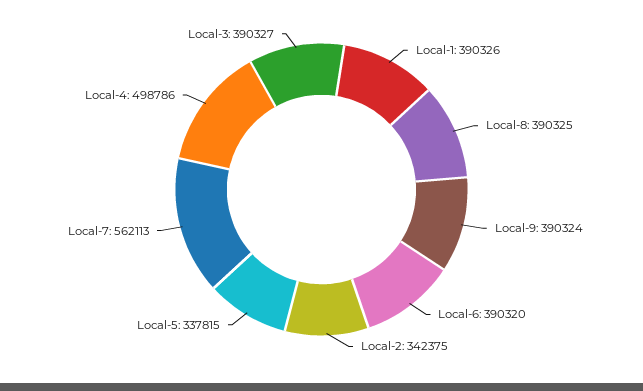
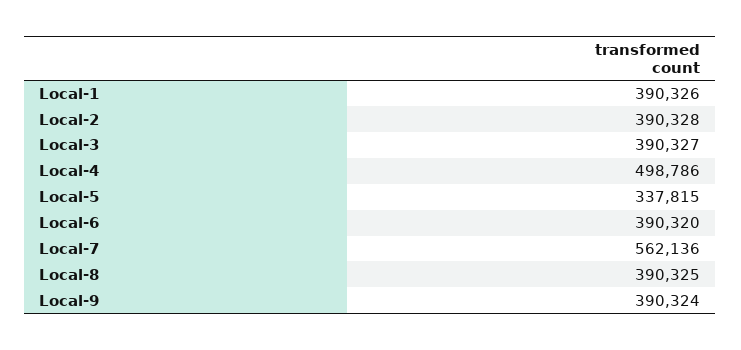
  {
    "Local-1": 390326,
    "Local-8": 390325,
    "Local-9": 390324,
    "Local-6": 390320,
-   "Local-2": 342375,
+   "Local-2": 390328,
    "Local-5": 337815,
-   "Local-7": 562113,
+   "Local-7": 562136,
    "Local-4": 498786,
    "Local-3": 390327
  }

